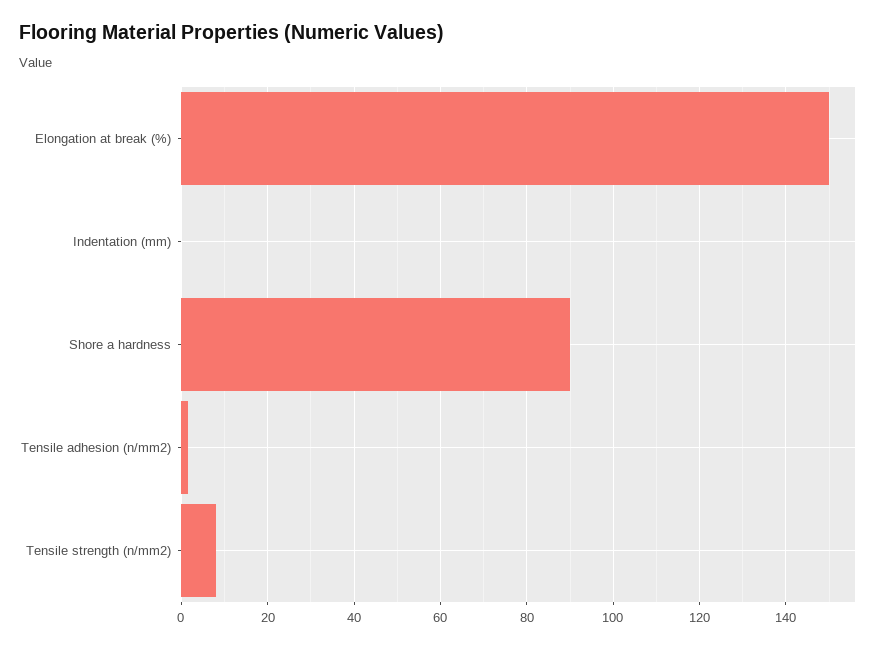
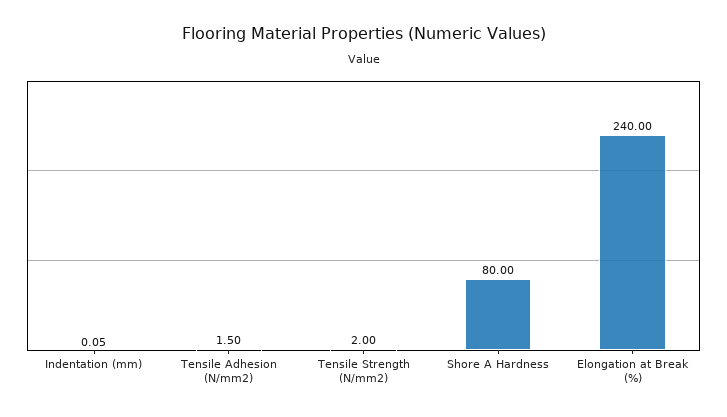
  {
-   "Elongation at break (%)": 150,
+   "Elongation at break (%)": 240,
    "Indentation (mm)": 0.05,
-   "Shore a hardness": 90,
+   "Shore a hardness": 80,
    "Tensile adhesion (n/mm2)": 1.5,
-   "Tensile strength (n/mm2)": 8
+   "Tensile strength (n/mm2)": 2
  }

